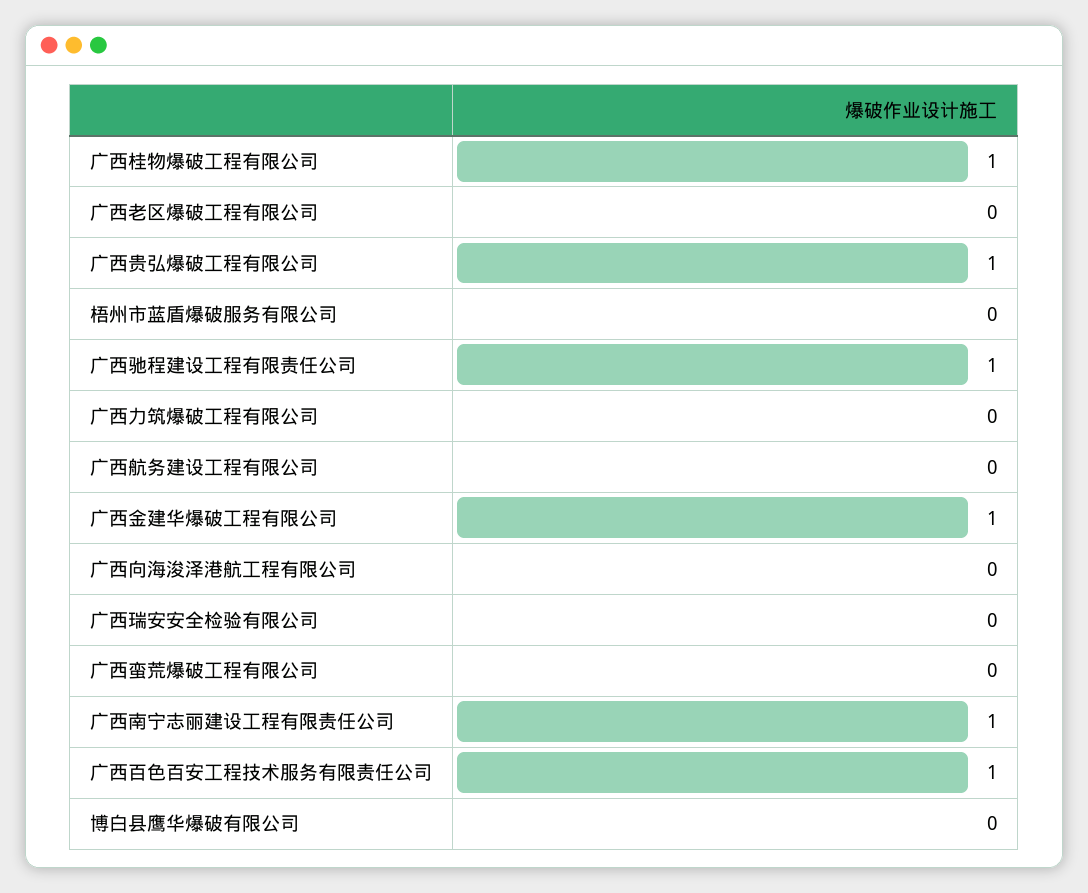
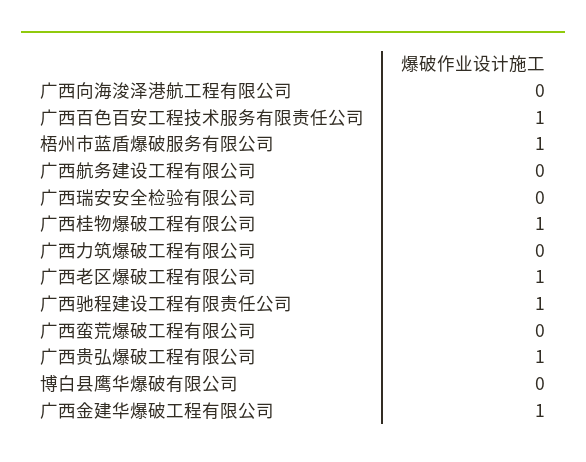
  {
    "广西桂物爆破工程有限公司": 1,
-   "广西老区爆破工程有限公司": 0,
+   "广西老区爆破工程有限公司": 1,
    "广西贵弘爆破工程有限公司": 1,
-   "梧州市蓝盾爆破服务有限公司": 0,
+   "梧州市蓝盾爆破服务有限公司": 1,
    "广西驰程建设工程有限责任公司": 1,
    "广西力筑爆破工程有限公司": 0,
    "广西航务建设工程有限公司": 0,
    "广西金建华爆破工程有限公司": 1,
    "广西向海浚泽港航工程有限公司": 0,
    "广西瑞安安全检验有限公司": 0,
    "广西蛮荒爆破工程有限公司": 0,
-   "广西南宁志丽建设工程有限责任公司": 1,
    "广西百色百安工程技术服务有限责任公司": 1,
    "博白县鹰华爆破有限公司": 0
  }

